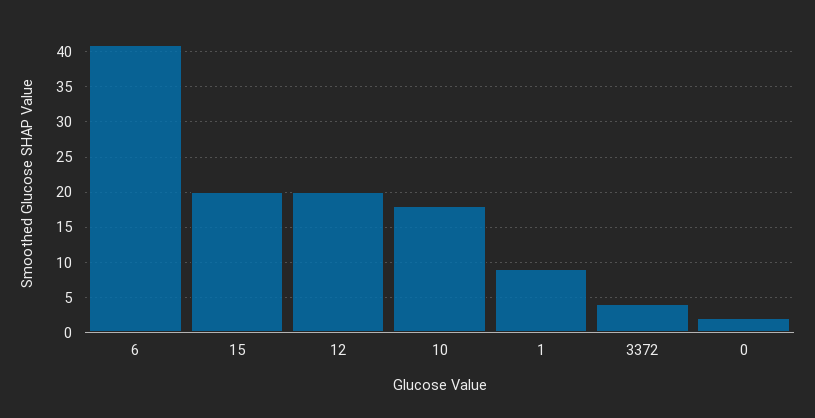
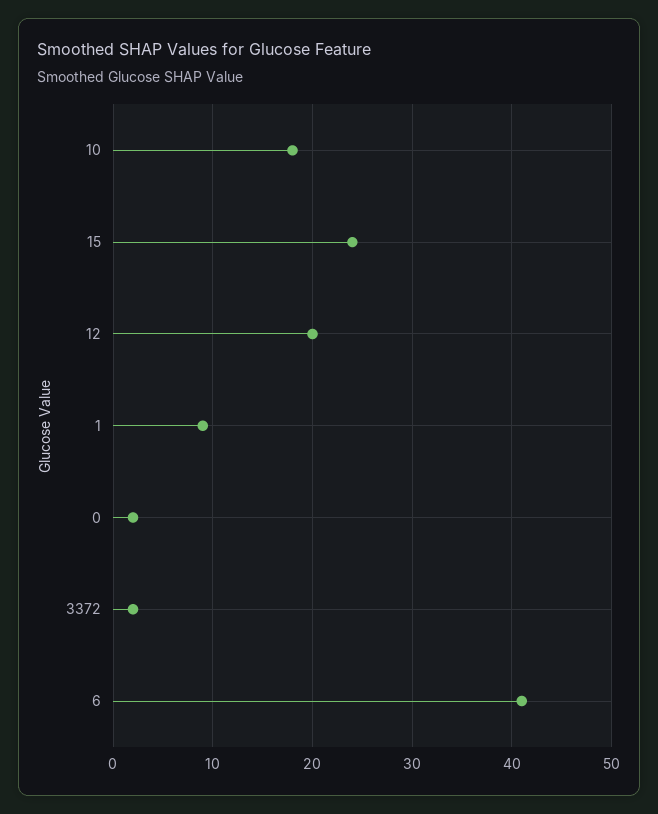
  {
    "6": 41,
-   "15": 20,
+   "15": 24,
    "12": 20,
    "10": 18,
    "1": 9,
-   "3372": 4,
+   "3372": 2,
    "0": 2
  }

